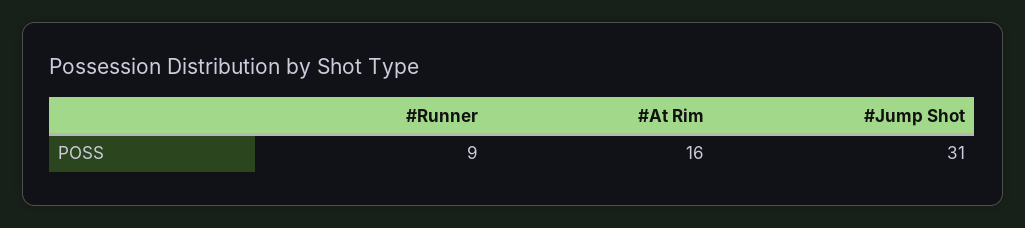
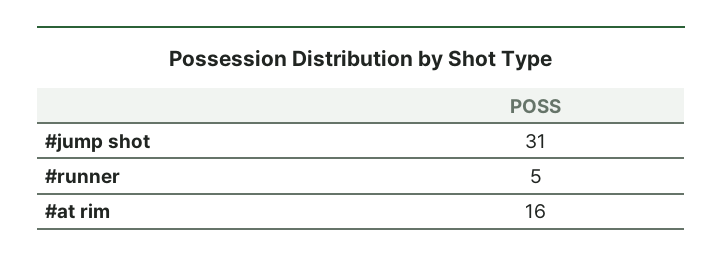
  {
-   "#Runner": 9,
+   "#Runner": 5,
    "#At Rim": 16,
    "#Jump Shot": 31
  }

